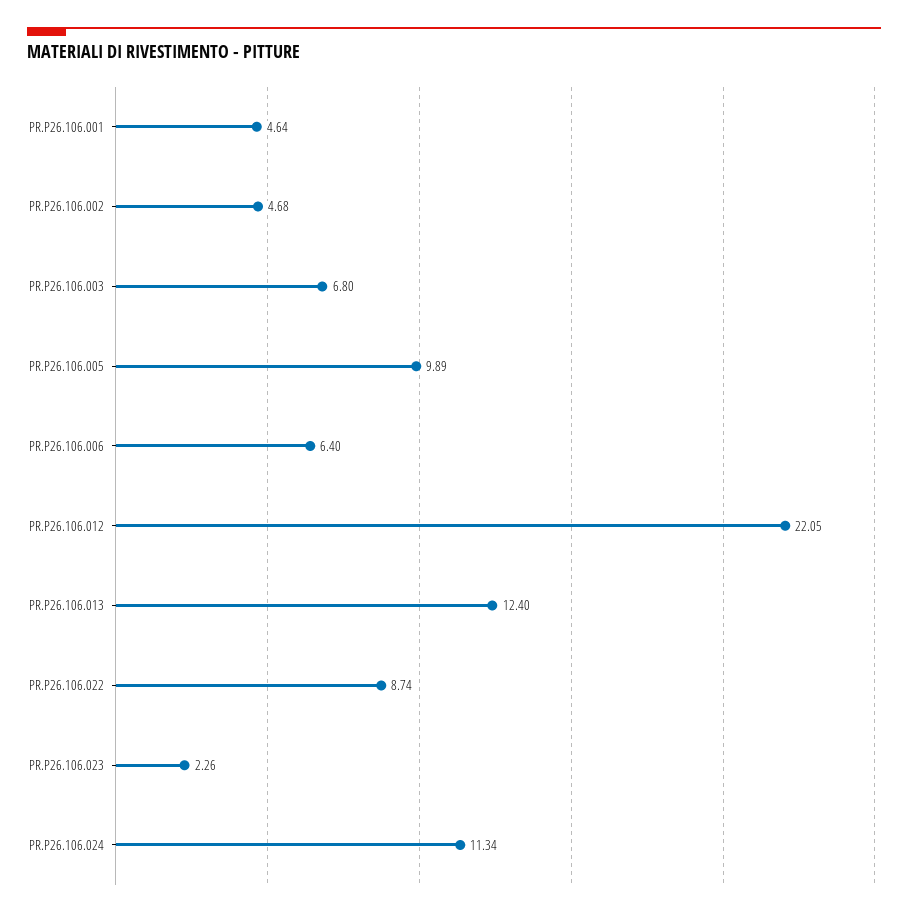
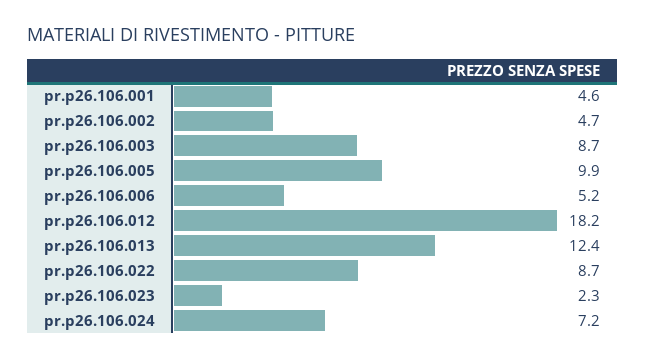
  {
    "PR.P26.106.001": 4.64,
    "PR.P26.106.002": 4.68,
-   "PR.P26.106.003": 6.8,
+   "PR.P26.106.003": 8.7,
    "PR.P26.106.005": 9.89,
-   "PR.P26.106.006": 6.4,
+   "PR.P26.106.006": 5.2,
-   "PR.P26.106.012": 22.05,
+   "PR.P26.106.012": 18.2,
    "PR.P26.106.013": 12.4,
    "PR.P26.106.022": 8.74,
    "PR.P26.106.023": 2.26,
-   "PR.P26.106.024": 11.34
+   "PR.P26.106.024": 7.2
  }

